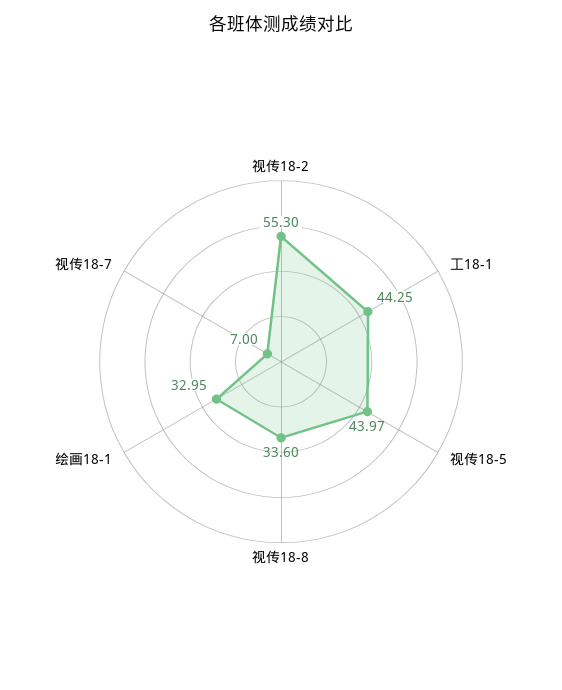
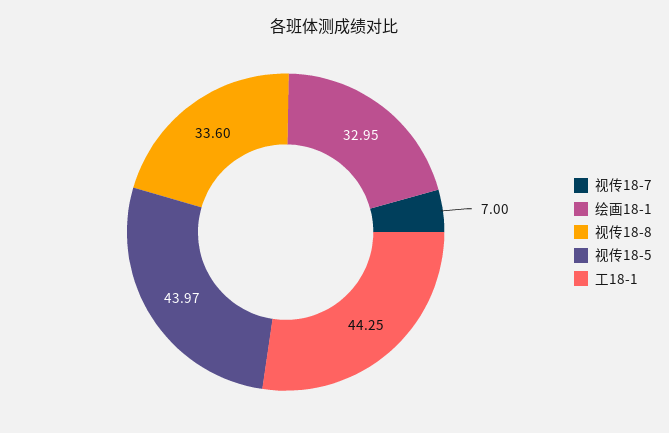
  {
-   "视传18-2": 55.3,
    "工18-1": 44.25,
    "视传18-5": 43.97,
    "视传18-8": 33.6,
    "绘画18-1": 32.95,
    "视传18-7": 7
  }

